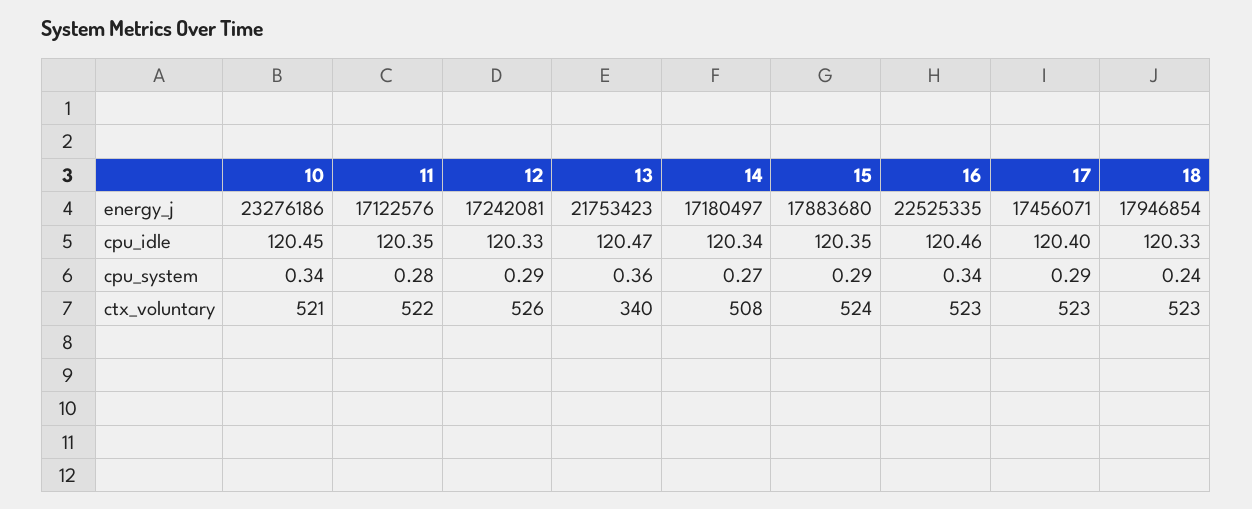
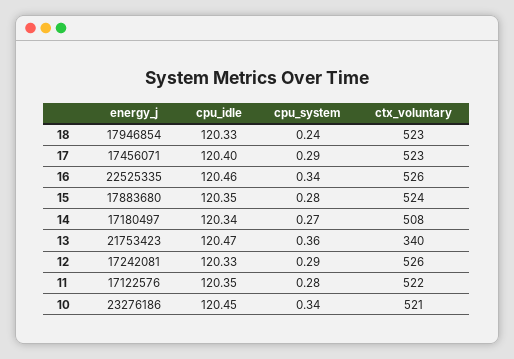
  {
    "10": {
      "energy_j": 23276186,
      "cpu_idle": 120.45,
      "cpu_system": 0.34,
      "ctx_voluntary": 521
    },
    "11": {
      "energy_j": 17122576,
      "cpu_idle": 120.35,
      "cpu_system": 0.28,
      "ctx_voluntary": 522
    },
    "12": {
      "energy_j": 17242081,
      "cpu_idle": 120.33,
      "cpu_system": 0.29,
      "ctx_voluntary": 526
    },
    "13": {
      "energy_j": 21753423,
      "cpu_idle": 120.47,
      "cpu_system": 0.36,
      "ctx_voluntary": 340
    },
    "14": {
      "energy_j": 17180497,
      "cpu_idle": 120.34,
      "cpu_system": 0.27,
      "ctx_voluntary": 508
    },
    "15": {
      "energy_j": 17883680,
      "cpu_idle": 120.35,
-     "cpu_system": 0.29,
+     "cpu_system": 0.28,
      "ctx_voluntary": 524
    },
    "16": {
      "energy_j": 22525335,
      "cpu_idle": 120.46,
      "cpu_system": 0.34,
-     "ctx_voluntary": 523
+     "ctx_voluntary": 526
    },
    "17": {
      "energy_j": 17456071,
      "cpu_idle": 120.4,
      "cpu_system": 0.29,
      "ctx_voluntary": 523
    },
    "18": {
      "energy_j": 17946854,
      "cpu_idle": 120.33,
      "cpu_system": 0.24,
      "ctx_voluntary": 523
    }
  }

